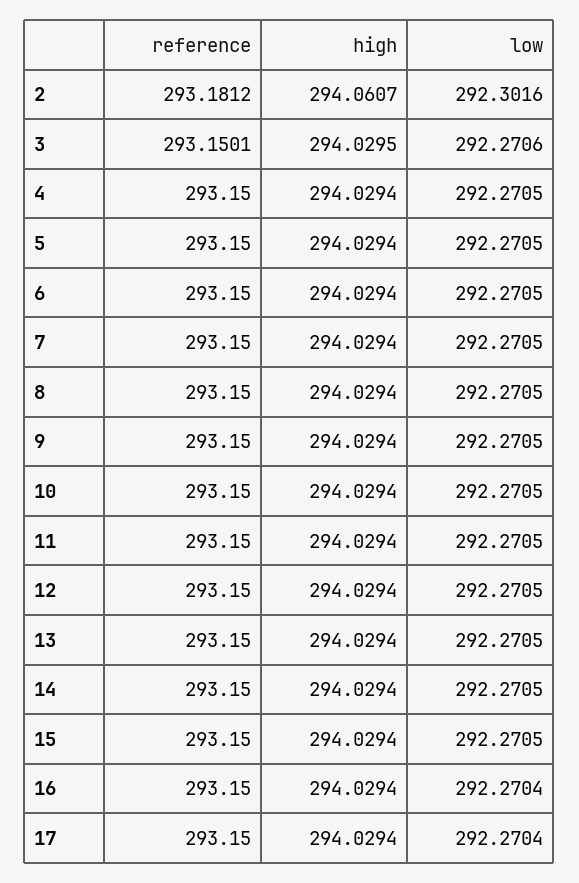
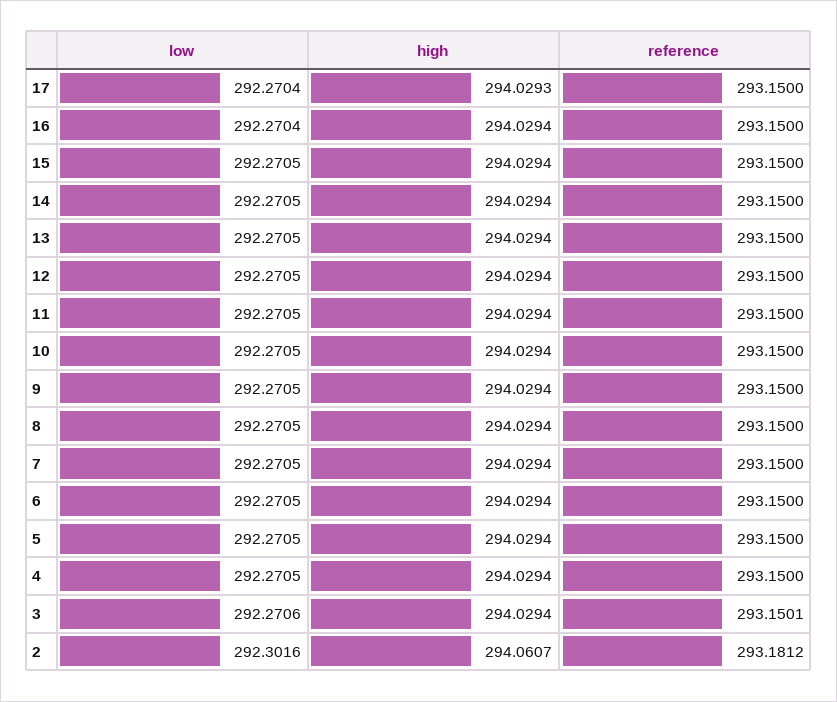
  {
    "reference": {
      "2": 293.1812,
      "3": 293.1501,
      "4": 293.15,
      "5": 293.15,
      "6": 293.15,
      "7": 293.15,
      "8": 293.15,
      "9": 293.15,
      "10": 293.15,
      "11": 293.15,
      "12": 293.15,
      "13": 293.15,
      "14": 293.15,
      "15": 293.15,
      "16": 293.15,
      "17": 293.15
    },
    "high": {
      "2": 294.0607,
-     "3": 294.0295,
+     "3": 294.0294,
      "4": 294.0294,
      "5": 294.0294,
      "6": 294.0294,
      "7": 294.0294,
      "8": 294.0294,
      "9": 294.0294,
      "10": 294.0294,
      "11": 294.0294,
      "12": 294.0294,
      "13": 294.0294,
      "14": 294.0294,
      "15": 294.0294,
      "16": 294.0294,
-     "17": 294.0294
+     "17": 294.0293
    },
    "low": {
      "2": 292.3016,
      "3": 292.2706,
      "4": 292.2705,
      "5": 292.2705,
      "6": 292.2705,
      "7": 292.2705,
      "8": 292.2705,
      "9": 292.2705,
      "10": 292.2705,
      "11": 292.2705,
      "12": 292.2705,
      "13": 292.2705,
      "14": 292.2705,
      "15": 292.2705,
      "16": 292.2704,
      "17": 292.2704
    }
  }

